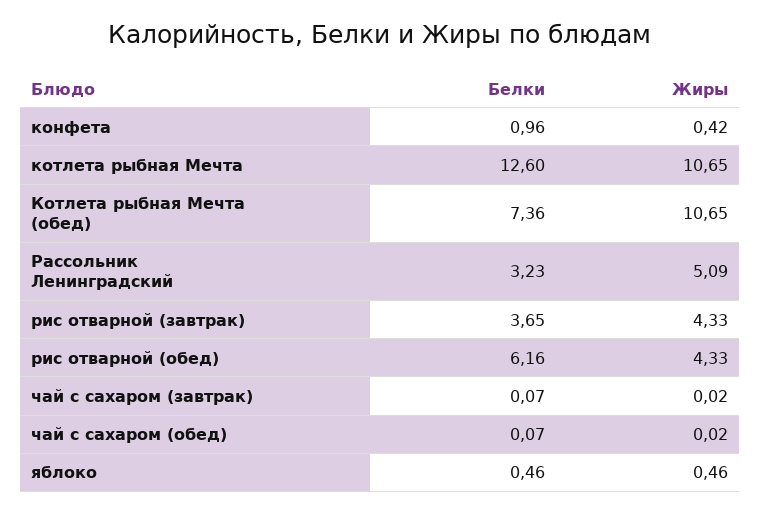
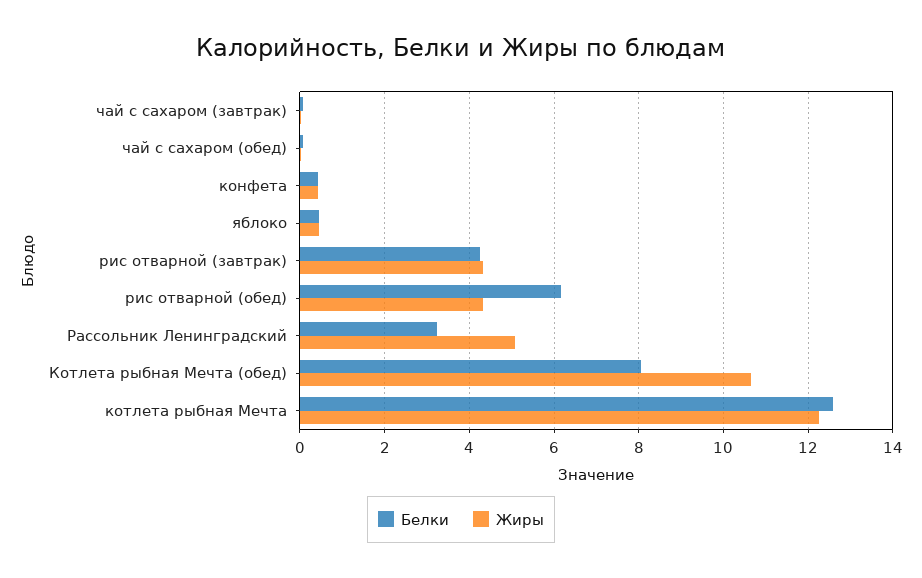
  {
    "Белки": {
-     "конфета": 0.96,
+     "конфета": 0.4,
      "котлета рыбная Мечта": 12.6,
-     "Котлета рыбная Мечта (обед)": 7.36,
+     "Котлета рыбная Мечта (обед)": 8,
      "Рассольник Ленинградский": 3.23,
-     "рис отварной (завтрак)": 3.65,
+     "рис отварной (завтрак)": 4.2,
      "рис отварной (обед)": 6.16,
      "чай с сахаром (завтрак)": 0.07,
      "чай с сахаром (обед)": 0.07,
      "яблоко": 0.46
    },
    "Жиры": {
      "конфета": 0.42,
-     "котлета рыбная Мечта": 10.65,
+     "котлета рыбная Мечта": 12.2,
      "Котлета рыбная Мечта (обед)": 10.65,
      "Рассольник Ленинградский": 5.09,
      "рис отварной (завтрак)": 4.33,
      "рис отварной (обед)": 4.33,
      "чай с сахаром (завтрак)": 0.02,
      "чай с сахаром (обед)": 0.02,
      "яблоко": 0.46
    }
  }

